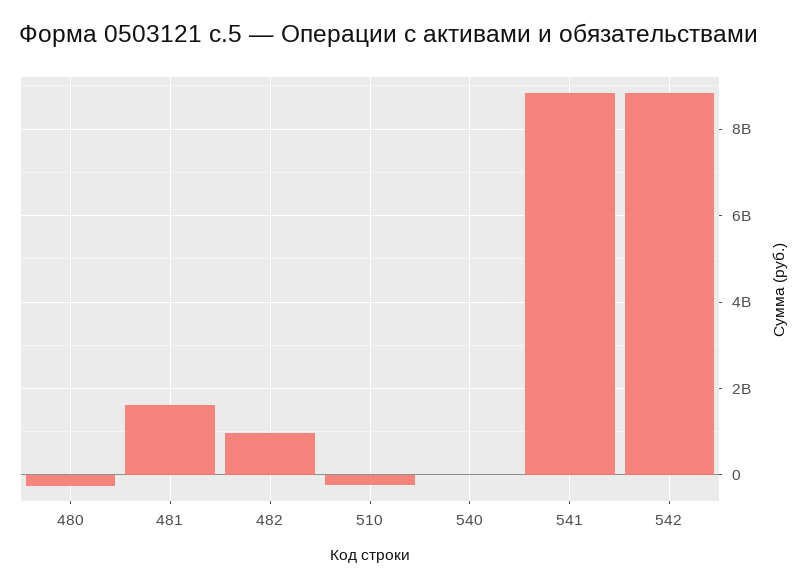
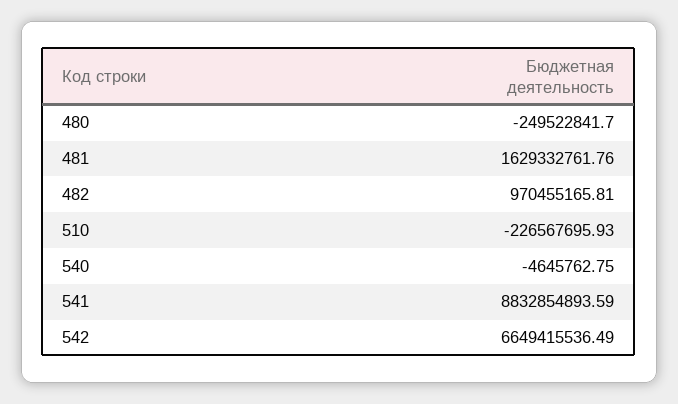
  {
    "480": -249522841.7,
    "481": 1629332761.76,
    "482": 970455165.81,
    "510": -226567695.93,
    "540": -4645762.75,
    "541": 8832854893.59,
-   "542": 8800000000
+   "542": 6649415536.49
  }

